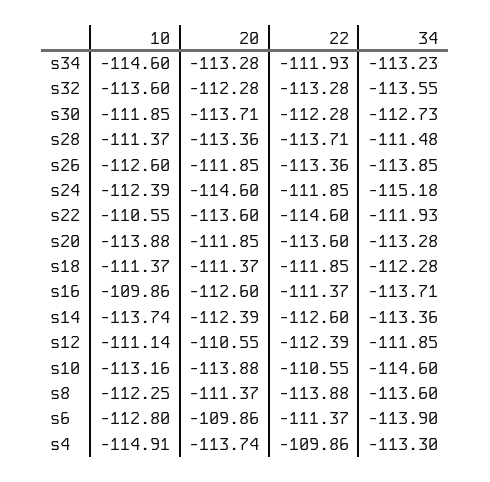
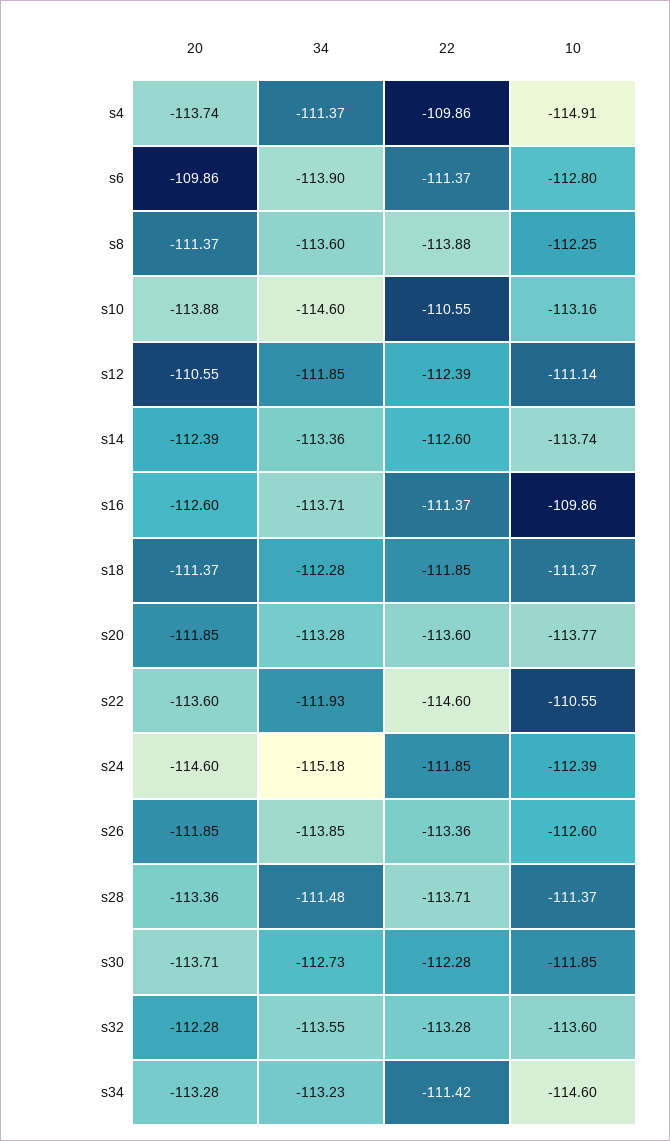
  {
    "10": {
      "s34": -114.6,
      "s32": -113.6,
      "s30": -111.85,
      "s28": -111.37,
      "s26": -112.6,
      "s24": -112.39,
      "s22": -110.55,
-     "s20": -113.88,
+     "s20": -113.77,
      "s18": -111.37,
      "s16": -109.86,
      "s14": -113.74,
      "s12": -111.14,
      "s10": -113.16,
      "s8": -112.25,
      "s6": -112.8,
      "s4": -114.91
    },
    "20": {
      "s34": -113.28,
      "s32": -112.28,
      "s30": -113.71,
      "s28": -113.36,
      "s26": -111.85,
      "s24": -114.6,
      "s22": -113.6,
      "s20": -111.85,
      "s18": -111.37,
      "s16": -112.6,
      "s14": -112.39,
      "s12": -110.55,
      "s10": -113.88,
      "s8": -111.37,
      "s6": -109.86,
      "s4": -113.74
    },
    "22": {
-     "s34": -111.93,
+     "s34": -111.42,
      "s32": -113.28,
      "s30": -112.28,
      "s28": -113.71,
      "s26": -113.36,
      "s24": -111.85,
      "s22": -114.6,
      "s20": -113.6,
      "s18": -111.85,
      "s16": -111.37,
      "s14": -112.6,
      "s12": -112.39,
      "s10": -110.55,
      "s8": -113.88,
      "s6": -111.37,
      "s4": -109.86
    },
    "34": {
      "s34": -113.23,
      "s32": -113.55,
      "s30": -112.73,
      "s28": -111.48,
      "s26": -113.85,
      "s24": -115.18,
      "s22": -111.93,
      "s20": -113.28,
      "s18": -112.28,
      "s16": -113.71,
      "s14": -113.36,
      "s12": -111.85,
      "s10": -114.6,
      "s8": -113.6,
      "s6": -113.9,
-     "s4": -113.3
+     "s4": -111.37
    }
  }

